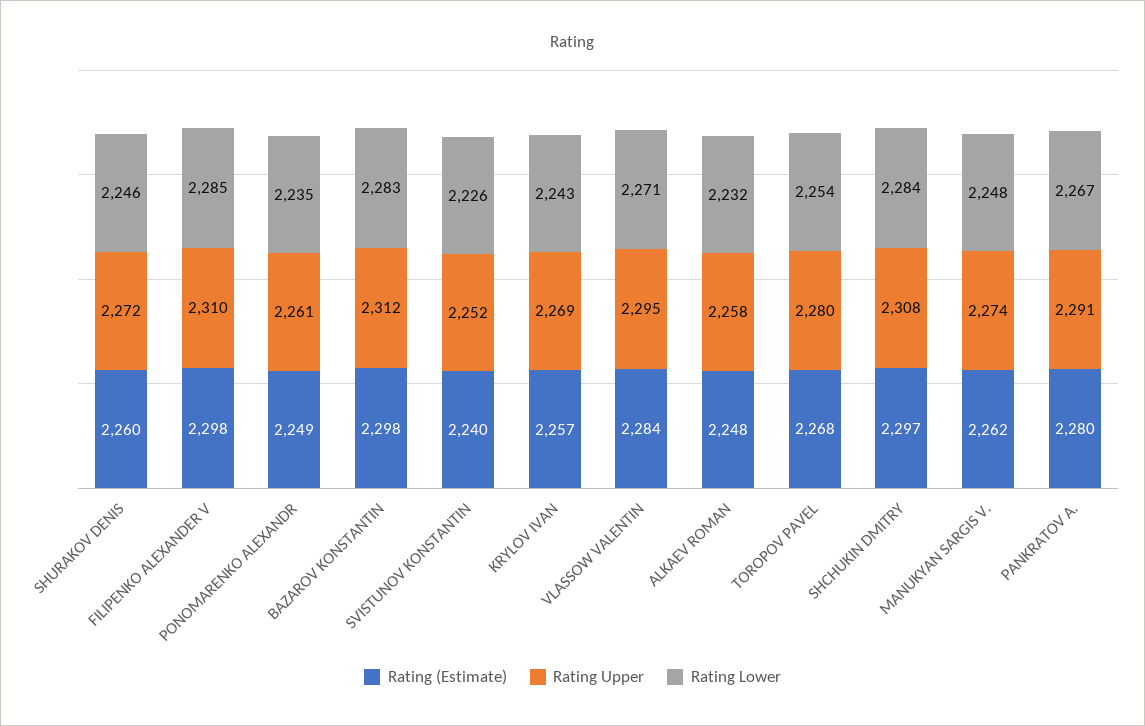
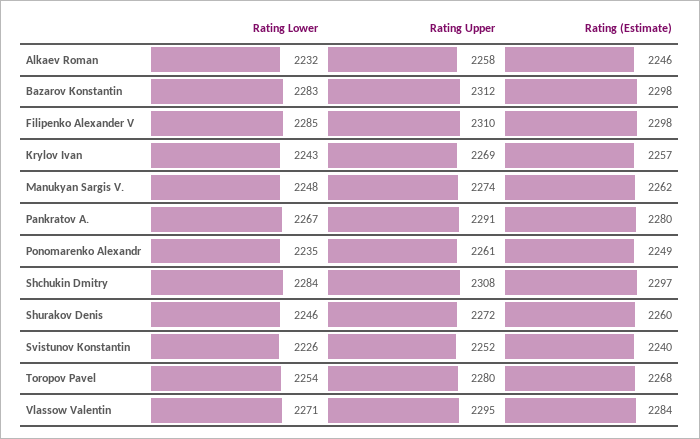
  {
    "Rating (Estimate)": {
      "SHURAKOV DENIS": 2260,
      "FILIPENKO ALEXANDER V": 2298,
      "PONOMARENKO ALEXANDR": 2249,
      "BAZAROV KONSTANTIN": 2298,
      "SVISTUNOV KONSTANTIN": 2240,
      "KRYLOV IVAN": 2257,
      "VLASSOW VALENTIN": 2284,
-     "ALKAEV ROMAN": 2248,
+     "ALKAEV ROMAN": 2246,
      "TOROPOV PAVEL": 2268,
      "SHCHUKIN DMITRY": 2297,
      "MANUKYAN SARGIS V.": 2262,
      "PANKRATOV A.": 2280
    },
    "Rating Upper": {
      "SHURAKOV DENIS": 2272,
      "FILIPENKO ALEXANDER V": 2310,
      "PONOMARENKO ALEXANDR": 2261,
      "BAZAROV KONSTANTIN": 2312,
      "SVISTUNOV KONSTANTIN": 2252,
      "KRYLOV IVAN": 2269,
      "VLASSOW VALENTIN": 2295,
      "ALKAEV ROMAN": 2258,
      "TOROPOV PAVEL": 2280,
      "SHCHUKIN DMITRY": 2308,
      "MANUKYAN SARGIS V.": 2274,
      "PANKRATOV A.": 2291
    },
    "Rating Lower": {
      "SHURAKOV DENIS": 2246,
      "FILIPENKO ALEXANDER V": 2285,
      "PONOMARENKO ALEXANDR": 2235,
      "BAZAROV KONSTANTIN": 2283,
      "SVISTUNOV KONSTANTIN": 2226,
      "KRYLOV IVAN": 2243,
      "VLASSOW VALENTIN": 2271,
      "ALKAEV ROMAN": 2232,
      "TOROPOV PAVEL": 2254,
      "SHCHUKIN DMITRY": 2284,
      "MANUKYAN SARGIS V.": 2248,
      "PANKRATOV A.": 2267
    }
  }

